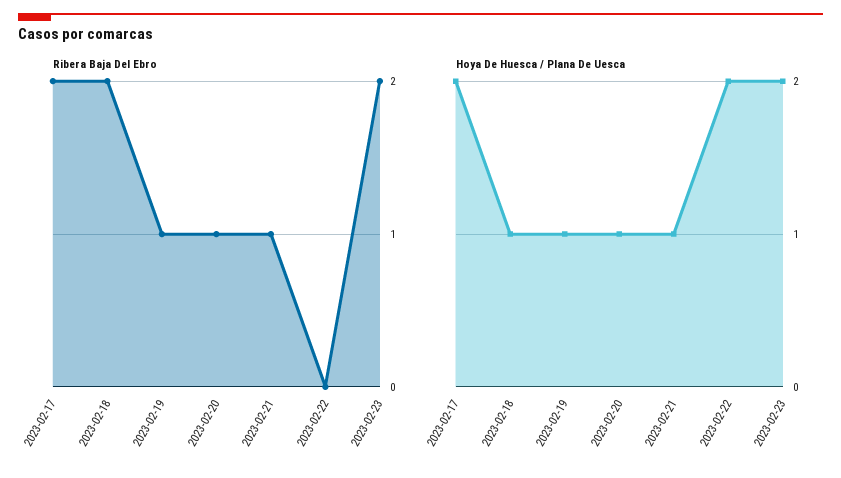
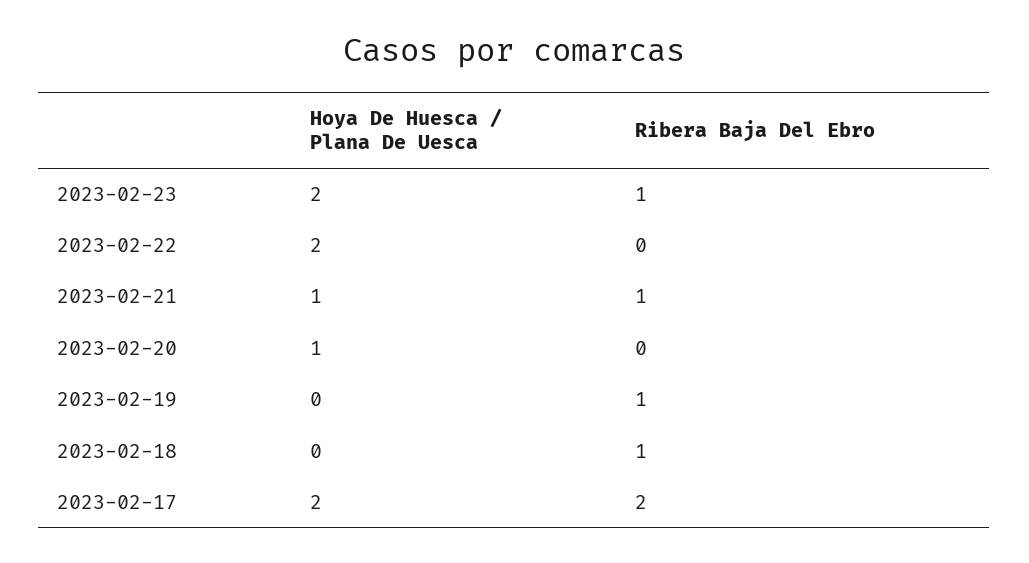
  {
    "Ribera Baja Del Ebro": {
      "2023-02-17": 2,
-     "2023-02-18": 2,
+     "2023-02-18": 1,
      "2023-02-19": 1,
-     "2023-02-20": 1,
+     "2023-02-20": 0,
      "2023-02-21": 1,
      "2023-02-22": 0,
-     "2023-02-23": 2
+     "2023-02-23": 1
    },
    "Hoya De Huesca / Plana De Uesca": {
      "2023-02-17": 2,
-     "2023-02-18": 1,
+     "2023-02-18": 0,
-     "2023-02-19": 1,
+     "2023-02-19": 0,
      "2023-02-20": 1,
      "2023-02-21": 1,
      "2023-02-22": 2,
      "2023-02-23": 2
    }
  }

